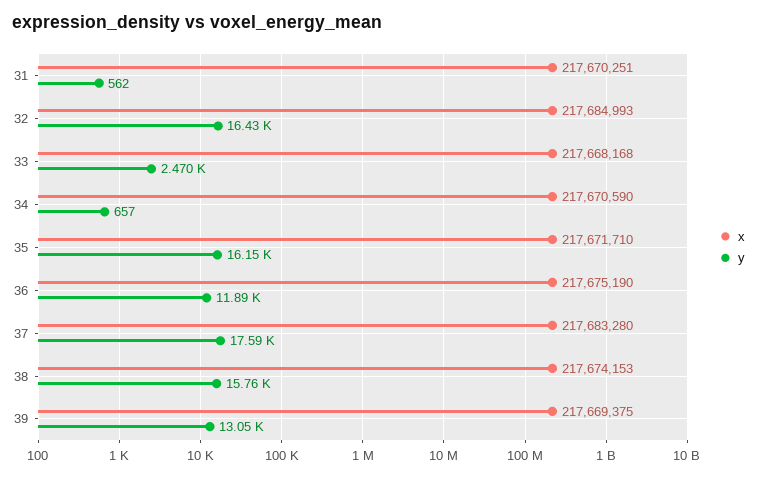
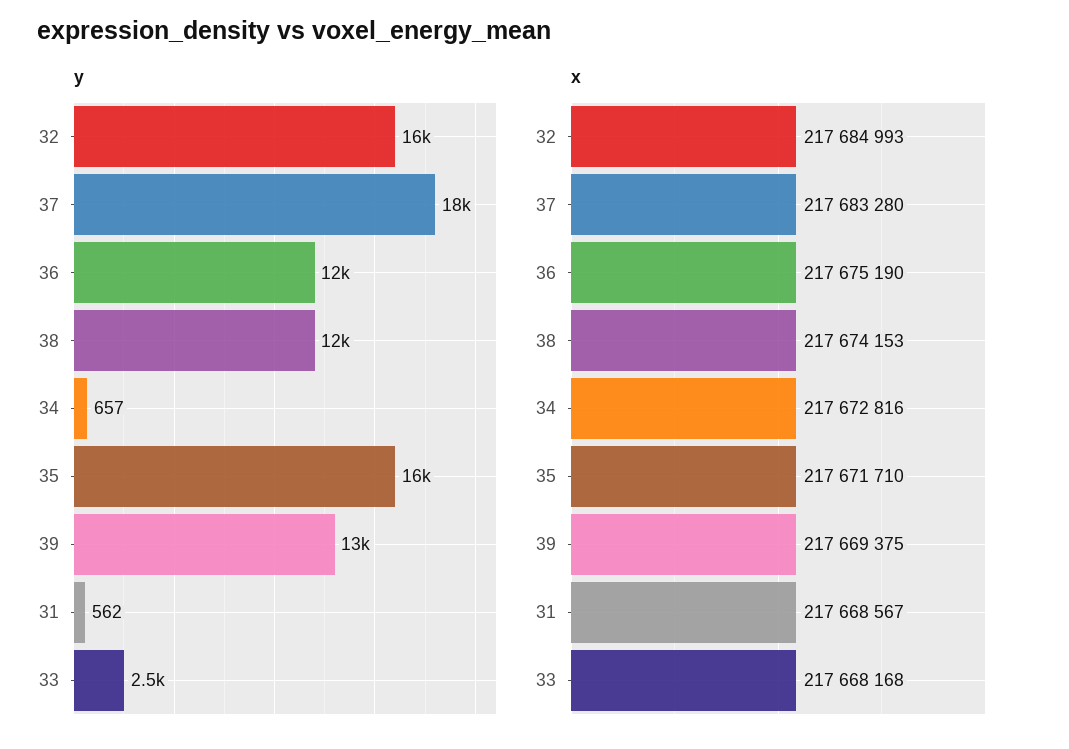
  {
    "x": {
-     "31": 217670251,
+     "31": 217668567,
      "32": 217684993,
      "33": 217668168,
-     "34": 217670590,
+     "34": 217672816,
      "35": 217671710,
      "36": 217675190,
      "37": 217683280,
      "38": 217674153,
      "39": 217669375
    },
    "y": {
      "31": 562,
      "32": 16430,
      "33": 2470,
      "34": 657,
      "35": 16150,
      "36": 11890,
      "37": 17590,
-     "38": 15760,
+     "38": 12000,
      "39": 13050
    }
  }

